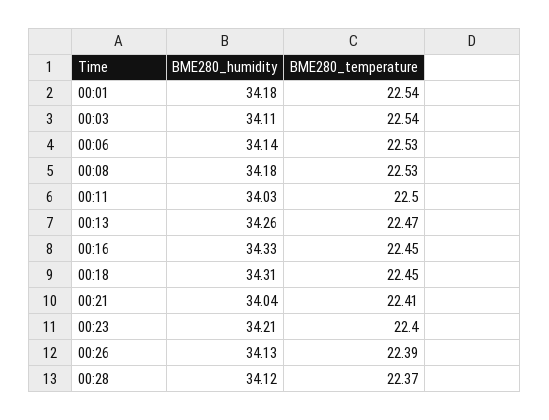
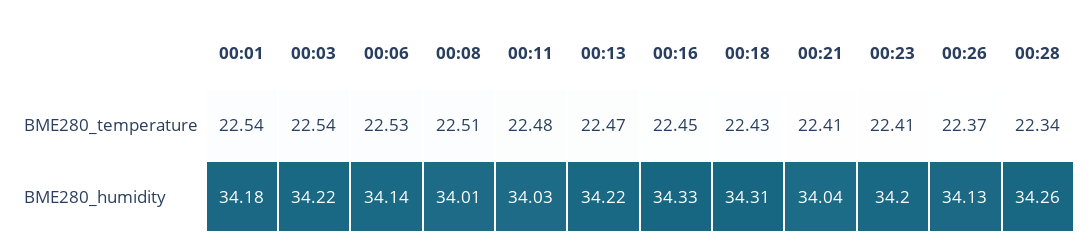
  {
    "BME280_humidity": {
      "00:01": 34.18,
-     "00:03": 34.11,
+     "00:03": 34.22,
      "00:06": 34.14,
-     "00:08": 34.18,
+     "00:08": 34.01,
      "00:11": 34.03,
-     "00:13": 34.26,
+     "00:13": 34.22,
      "00:16": 34.33,
      "00:18": 34.31,
      "00:21": 34.04,
-     "00:23": 34.21,
+     "00:23": 34.2,
      "00:26": 34.13,
-     "00:28": 34.12
+     "00:28": 34.26
    },
    "BME280_temperature": {
      "00:01": 22.54,
      "00:03": 22.54,
      "00:06": 22.53,
-     "00:08": 22.53,
+     "00:08": 22.51,
-     "00:11": 22.5,
+     "00:11": 22.48,
      "00:13": 22.47,
      "00:16": 22.45,
-     "00:18": 22.45,
+     "00:18": 22.43,
      "00:21": 22.41,
-     "00:23": 22.4,
+     "00:23": 22.41,
-     "00:26": 22.39,
+     "00:26": 22.37,
-     "00:28": 22.37
+     "00:28": 22.34
    }
  }

